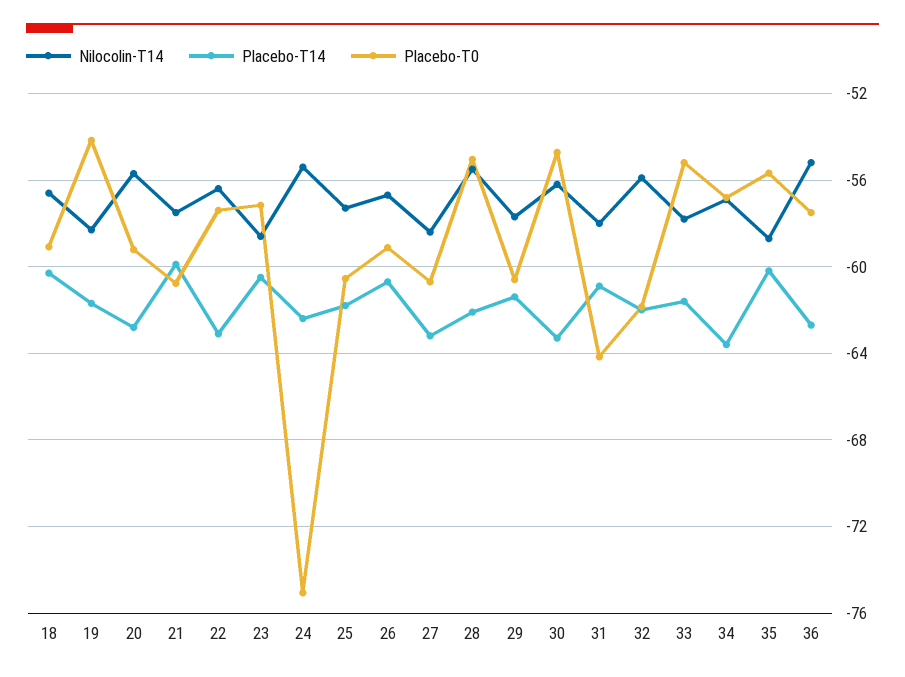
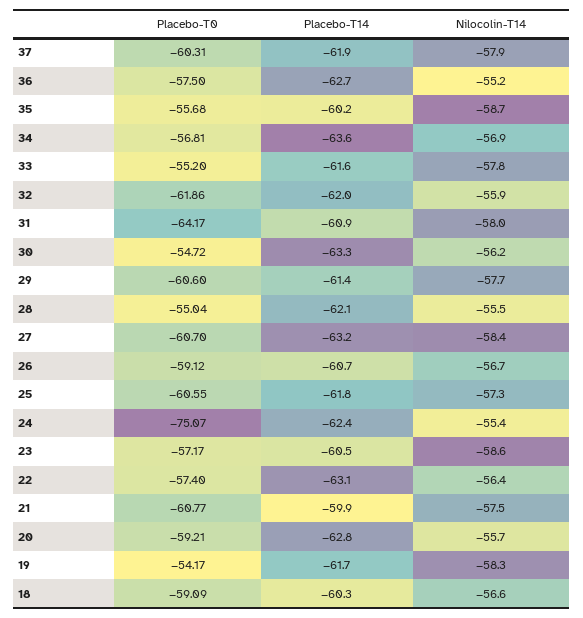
  {
    "Nilocolin-T14": {
      "18": -56.6,
      "19": -58.3,
      "20": -55.7,
      "21": -57.5,
      "22": -56.4,
      "23": -58.6,
      "24": -55.4,
      "25": -57.3,
      "26": -56.7,
      "27": -58.4,
      "28": -55.5,
      "29": -57.7,
      "30": -56.2,
      "31": -58,
      "32": -55.9,
      "33": -57.8,
      "34": -56.9,
      "35": -58.7,
-     "36": -55.2
+     "36": -55.2,
+     "37": -57.9
    },
    "Placebo-T14": {
      "18": -60.3,
      "19": -61.7,
      "20": -62.8,
      "21": -59.9,
      "22": -63.1,
      "23": -60.5,
      "24": -62.4,
      "25": -61.8,
      "26": -60.7,
      "27": -63.2,
      "28": -62.1,
      "29": -61.4,
      "30": -63.3,
      "31": -60.9,
      "32": -62,
      "33": -61.6,
      "34": -63.6,
      "35": -60.2,
-     "36": -62.7
+     "36": -62.7,
+     "37": -61.9
    },
    "Placebo-T0": {
      "18": -59.09,
      "19": -54.17,
      "20": -59.21,
      "21": -60.77,
      "22": -57.4,
      "23": -57.17,
      "24": -75.07,
      "25": -60.55,
      "26": -59.12,
      "27": -60.7,
      "28": -55.04,
      "29": -60.6,
      "30": -54.72,
      "31": -64.17,
      "32": -61.86,
      "33": -55.2,
      "34": -56.81,
      "35": -55.68,
-     "36": -57.5
+     "36": -57.5,
+     "37": -60.31
    }
  }

